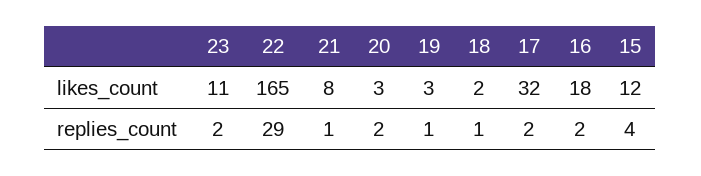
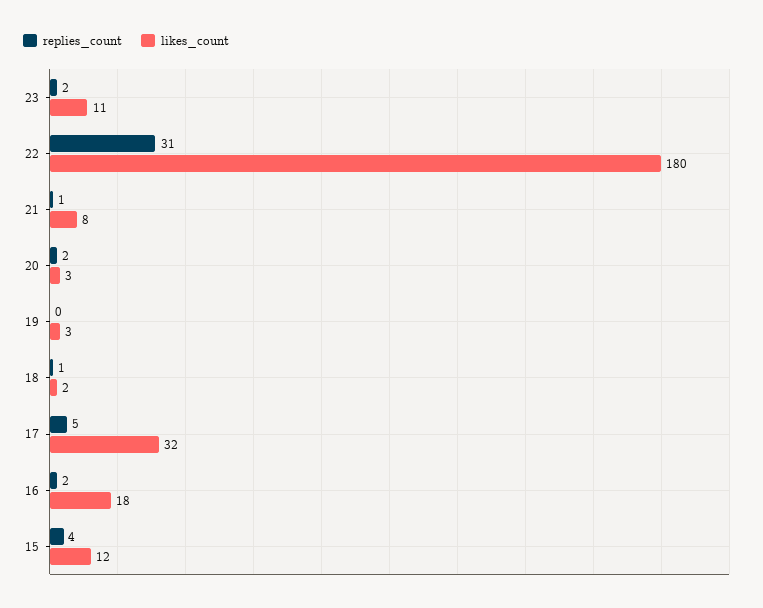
  {
    "likes_count": {
      "23": 11,
-     "22": 165,
+     "22": 180,
      "21": 8,
      "20": 3,
      "19": 3,
      "18": 2,
      "17": 32,
      "16": 18,
      "15": 12
    },
    "replies_count": {
      "23": 2,
-     "22": 29,
+     "22": 31,
      "21": 1,
      "20": 2,
-     "19": 1,
+     "19": 0,
      "18": 1,
-     "17": 2,
+     "17": 5,
      "16": 2,
      "15": 4
    }
  }

